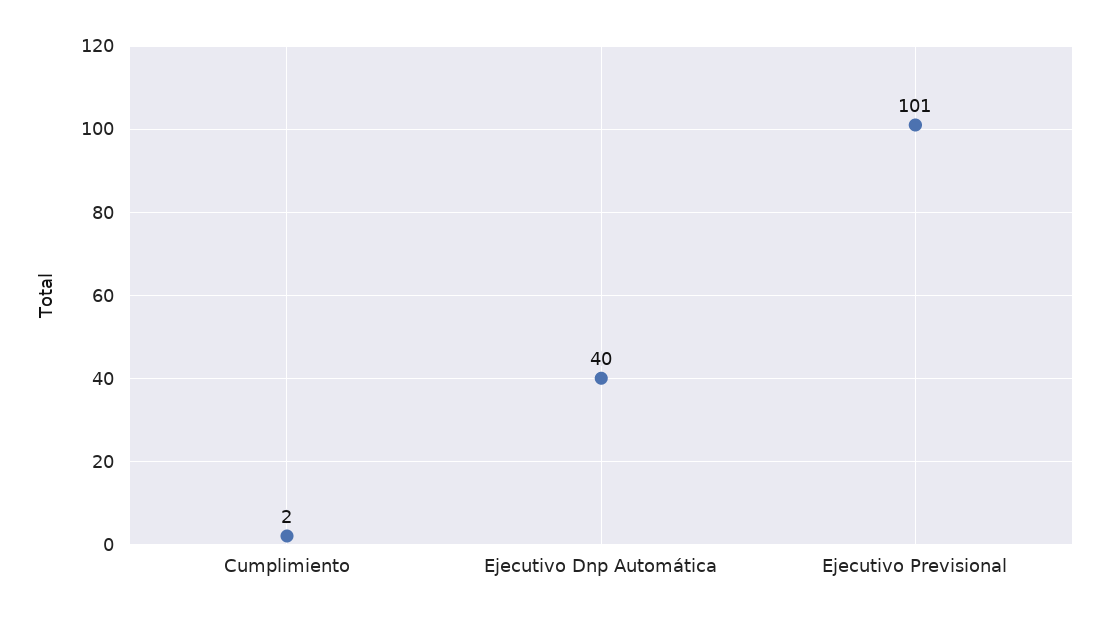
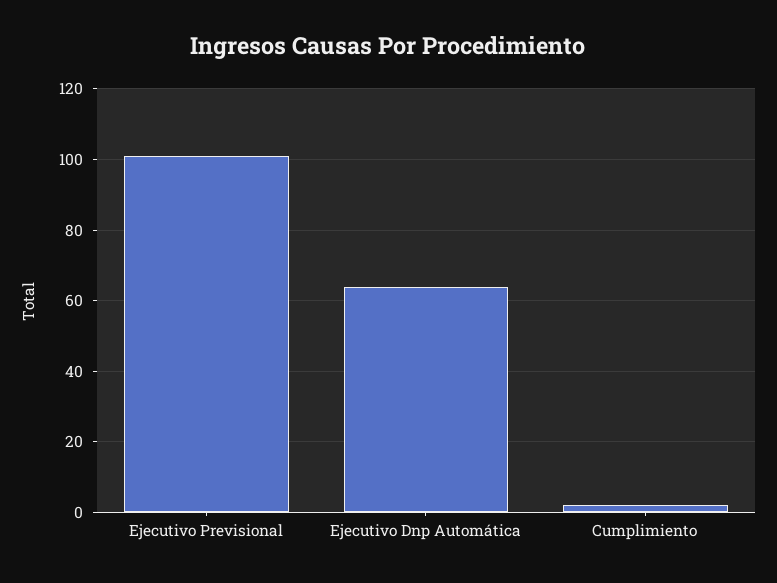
  {
    "Cumplimiento": 2,
-   "Ejecutivo Dnp Automática": 40,
+   "Ejecutivo Dnp Automática": 65,
    "Ejecutivo Previsional": 101
  }

